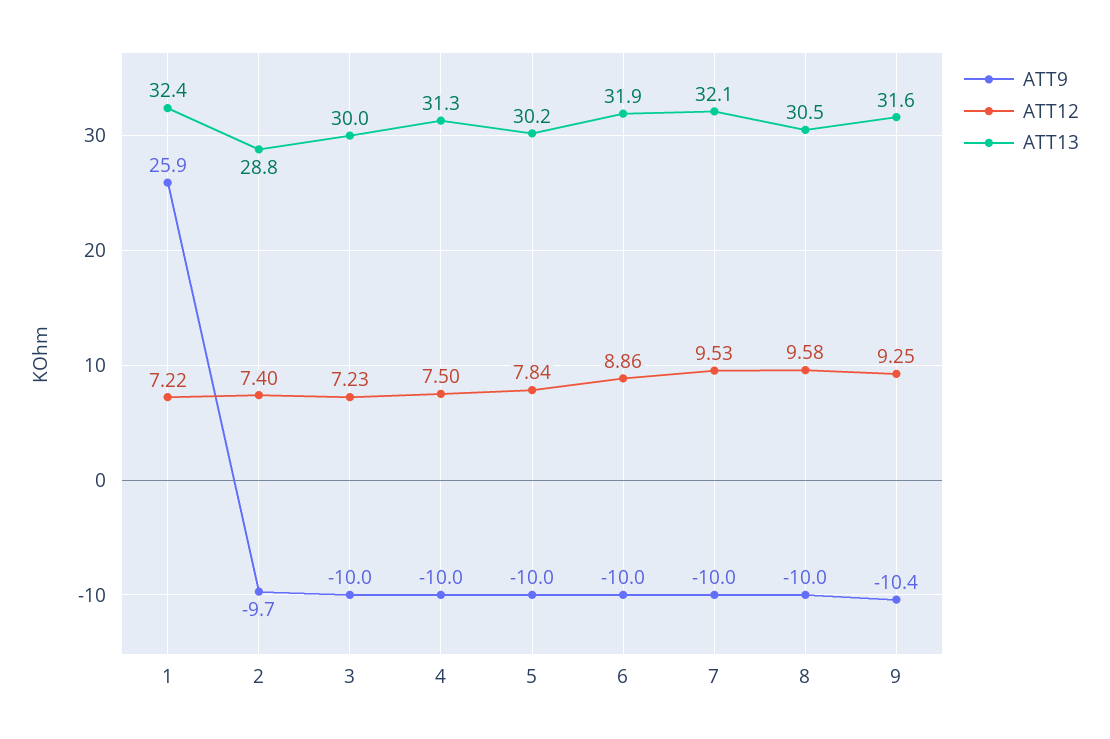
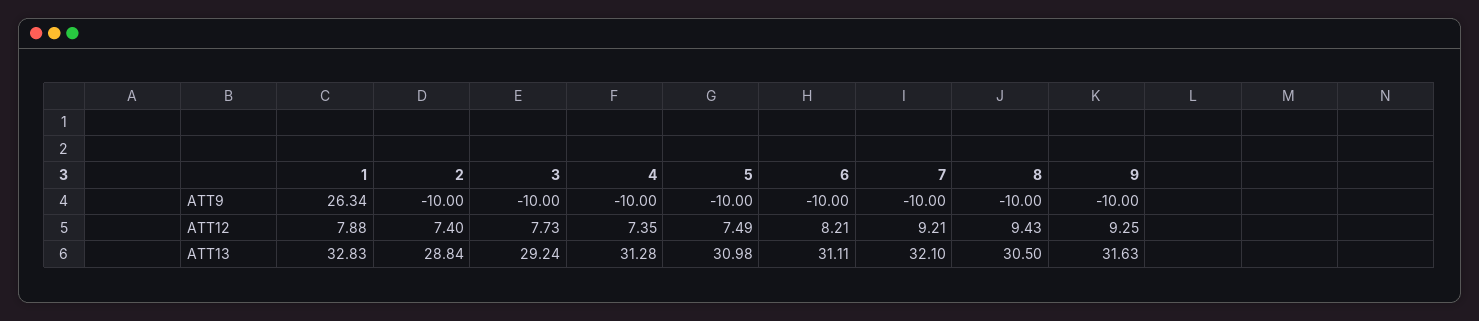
  {
    "ATT9": {
-     "1": 25.9,
+     "1": 26.34,
-     "2": -9.7,
+     "2": -10,
      "3": -10,
      "4": -10,
      "5": -10,
      "6": -10,
      "7": -10,
      "8": -10,
-     "9": -10.4
+     "9": -10
    },
    "ATT12": {
-     "1": 7.22,
+     "1": 7.88,
      "2": 7.4,
-     "3": 7.23,
+     "3": 7.73,
-     "4": 7.5,
+     "4": 7.35,
-     "5": 7.84,
+     "5": 7.49,
-     "6": 8.86,
+     "6": 8.21,
-     "7": 9.53,
+     "7": 9.21,
-     "8": 9.58,
+     "8": 9.43,
      "9": 9.25
    },
    "ATT13": {
-     "1": 32.4,
+     "1": 32.83,
      "2": 28.84,
-     "3": 30,
+     "3": 29.24,
      "4": 31.28,
-     "5": 30.2,
+     "5": 30.98,
-     "6": 31.9,
+     "6": 31.11,
      "7": 32.1,
      "8": 30.5,
      "9": 31.63
    }
  }

